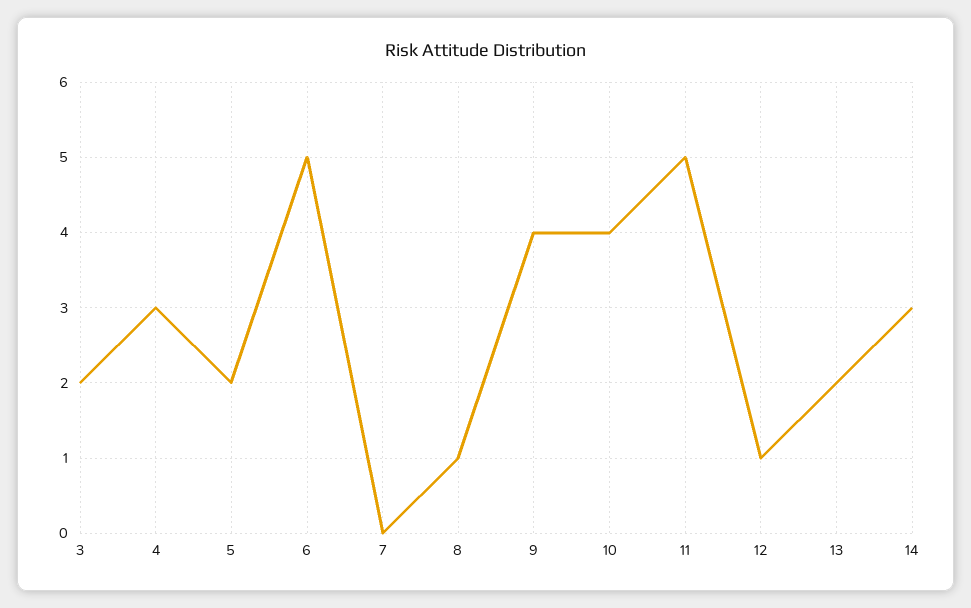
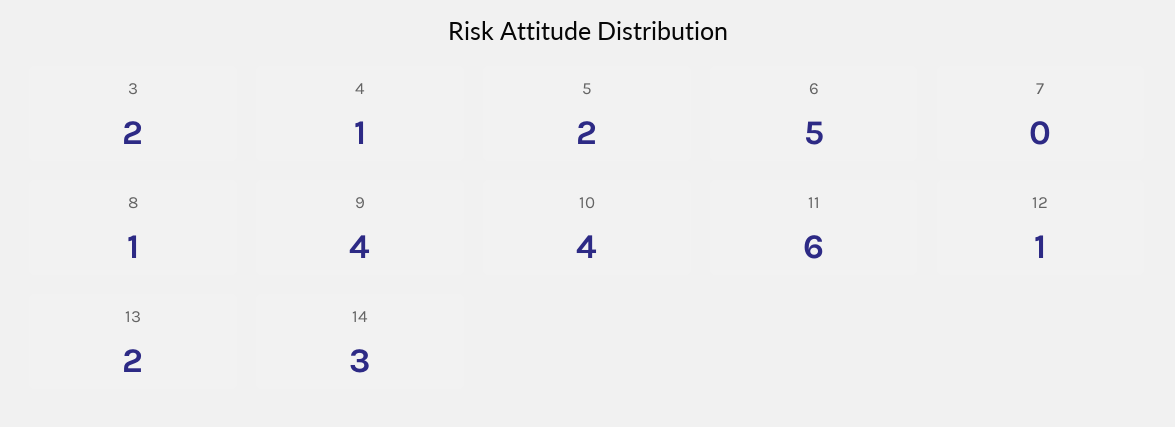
  {
    "3": 2,
-   "4": 3,
+   "4": 1,
    "5": 2,
    "6": 5,
    "7": 0,
    "8": 1,
    "9": 4,
    "10": 4,
-   "11": 5,
+   "11": 6,
    "12": 1,
    "13": 2,
    "14": 3
  }

